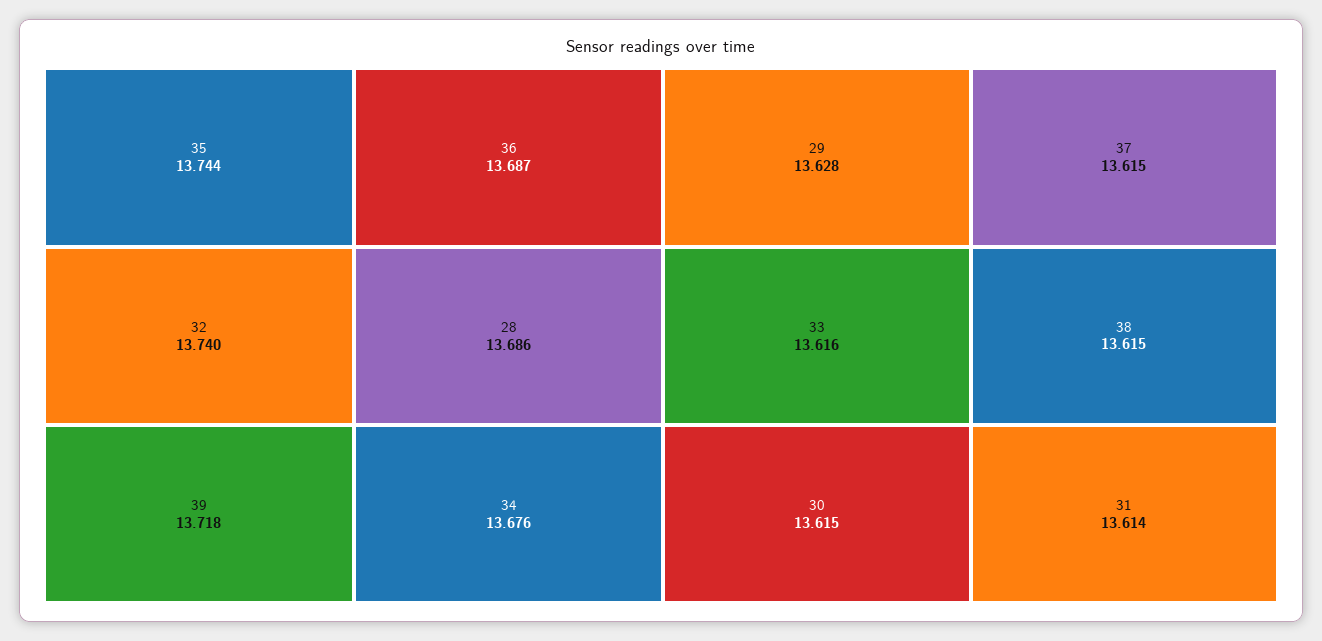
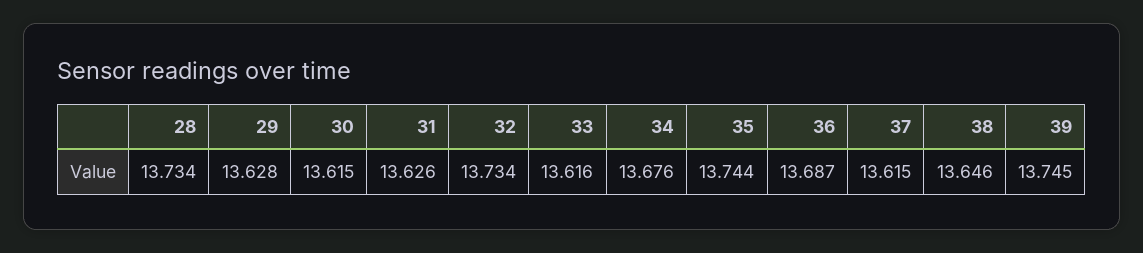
  {
    "35": 13.744,
-   "32": 13.74,
+   "32": 13.734,
-   "39": 13.718,
+   "39": 13.745,
    "36": 13.687,
-   "28": 13.686,
+   "28": 13.734,
    "34": 13.676,
    "29": 13.628,
    "33": 13.616,
    "30": 13.615,
    "37": 13.615,
-   "38": 13.615,
+   "38": 13.646,
-   "31": 13.614
+   "31": 13.626
  }

